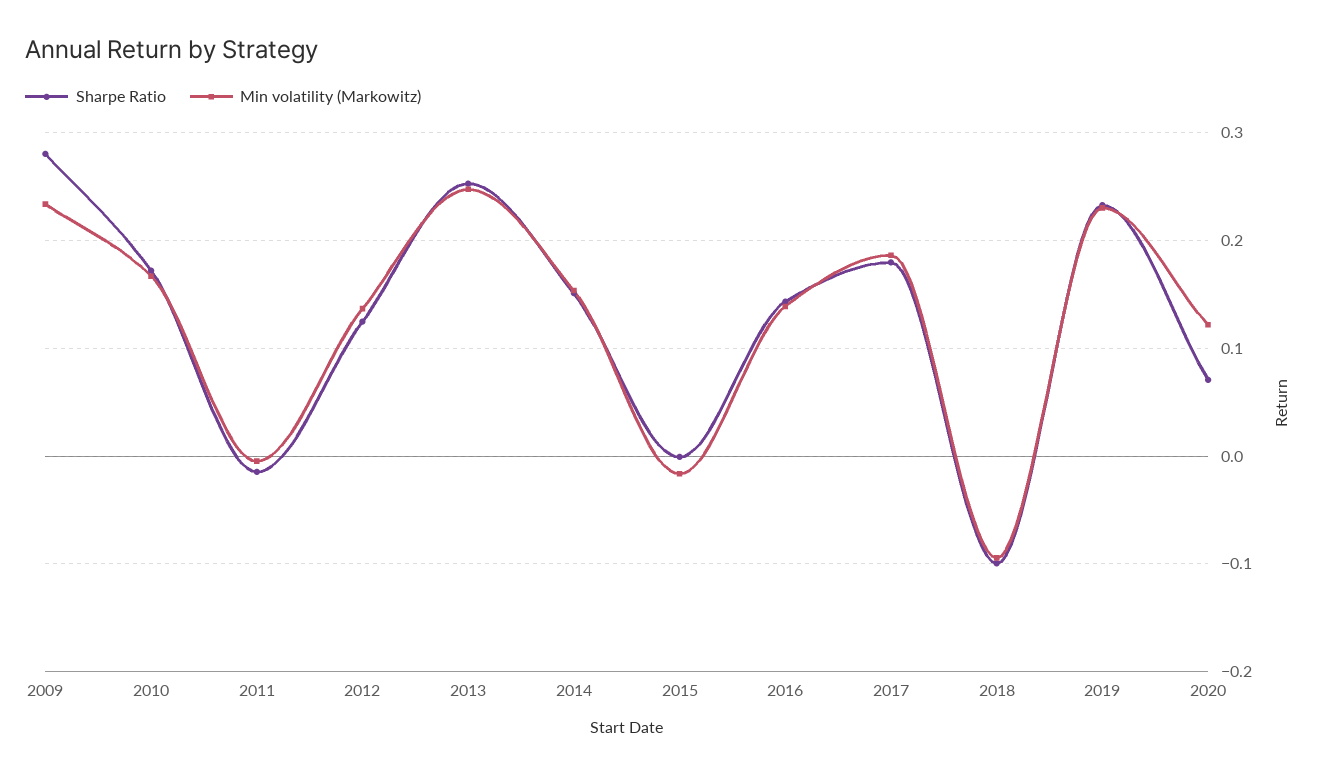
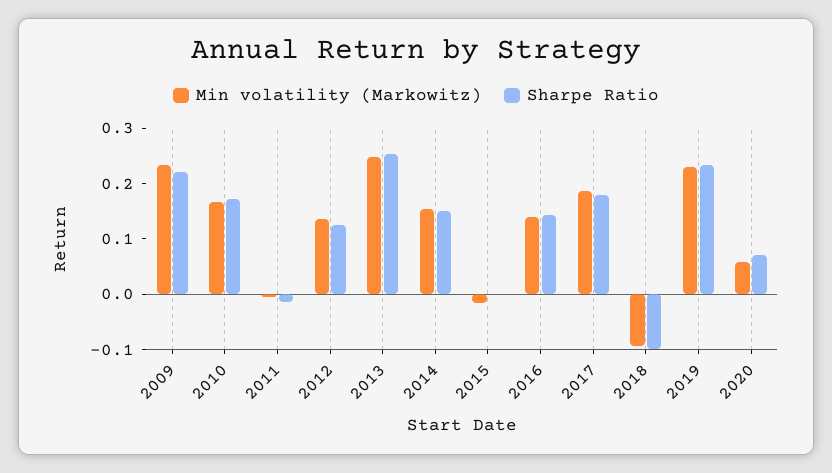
  {
    "Sharpe Ratio": {
-     "2009": 0.28,
+     "2009": 0.22,
      "2010": 0.17,
      "2011": -0.01,
      "2012": 0.12,
      "2013": 0.25,
      "2014": 0.15,
      "2015": 0,
      "2016": 0.14,
      "2017": 0.18,
      "2018": -0.1,
      "2019": 0.23,
      "2020": 0.07
    },
    "Min volatility (Markowitz)": {
      "2009": 0.23,
      "2010": 0.17,
      "2011": 0,
      "2012": 0.14,
      "2013": 0.25,
      "2014": 0.15,
      "2015": -0.02,
      "2016": 0.14,
      "2017": 0.19,
      "2018": -0.09,
      "2019": 0.23,
-     "2020": 0.12
+     "2020": 0.06
    }
  }

